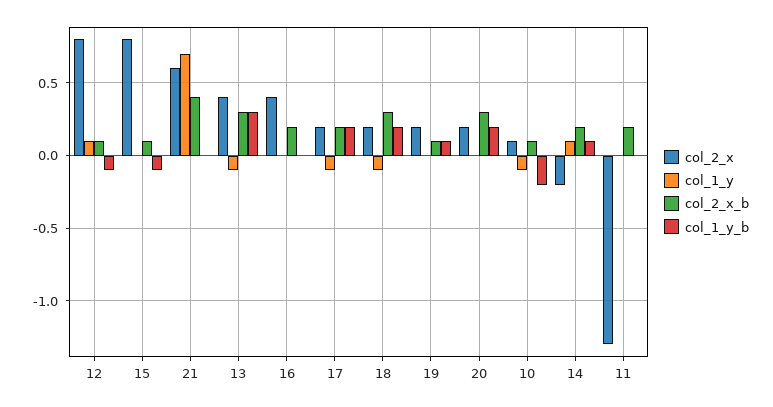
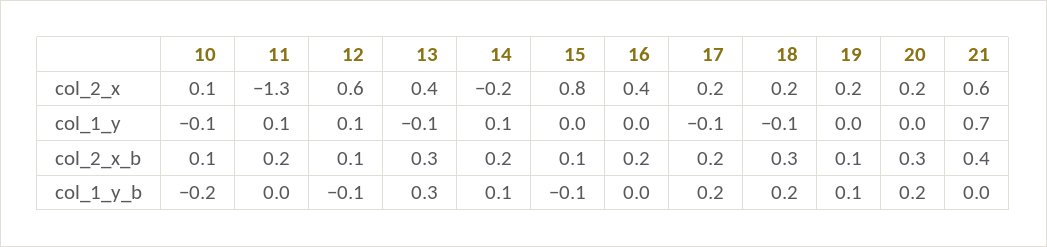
  {
    "col_2_x": {
-     "12": 0.8,
+     "12": 0.6,
      "15": 0.8,
      "21": 0.6,
      "13": 0.4,
      "16": 0.4,
      "17": 0.2,
      "18": 0.2,
      "19": 0.2,
      "20": 0.2,
      "10": 0.1,
      "14": -0.2,
      "11": -1.3
    },
    "col_1_y": {
      "12": 0.1,
      "15": 0,
      "21": 0.7,
      "13": -0.1,
      "16": 0,
      "17": -0.1,
      "18": -0.1,
      "19": 0,
      "20": 0,
      "10": -0.1,
      "14": 0.1,
-     "11": 0
+     "11": 0.1
    },
    "col_2_x_b": {
      "12": 0.1,
      "15": 0.1,
      "21": 0.4,
      "13": 0.3,
      "16": 0.2,
      "17": 0.2,
      "18": 0.3,
      "19": 0.1,
      "20": 0.3,
      "10": 0.1,
      "14": 0.2,
      "11": 0.2
    },
    "col_1_y_b": {
      "12": -0.1,
      "15": -0.1,
      "21": 0,
      "13": 0.3,
      "16": 0,
      "17": 0.2,
      "18": 0.2,
      "19": 0.1,
      "20": 0.2,
      "10": -0.2,
      "14": 0.1,
      "11": 0
    }
  }

